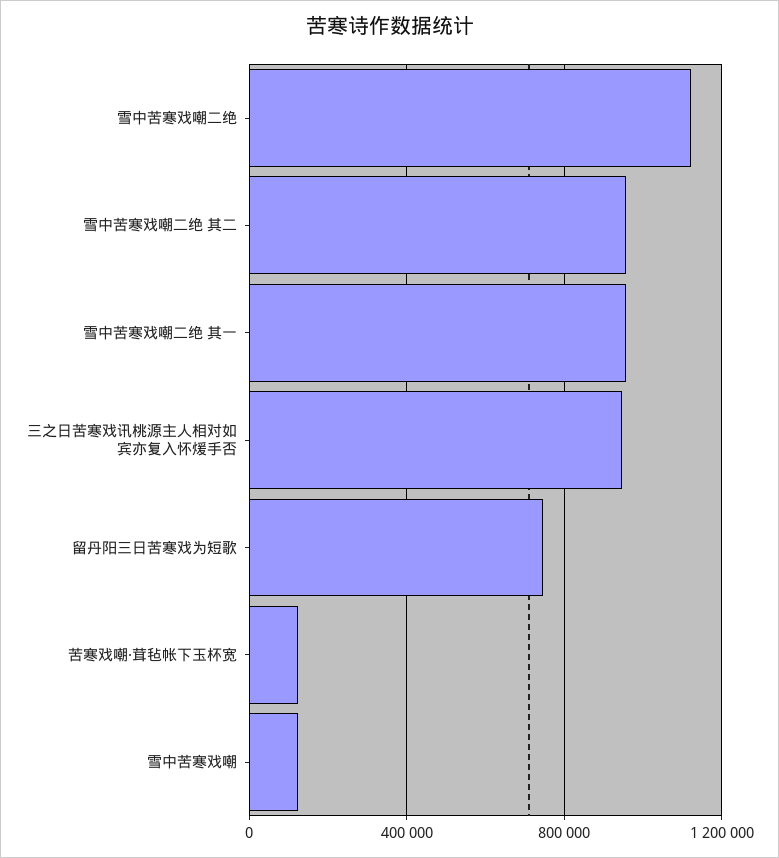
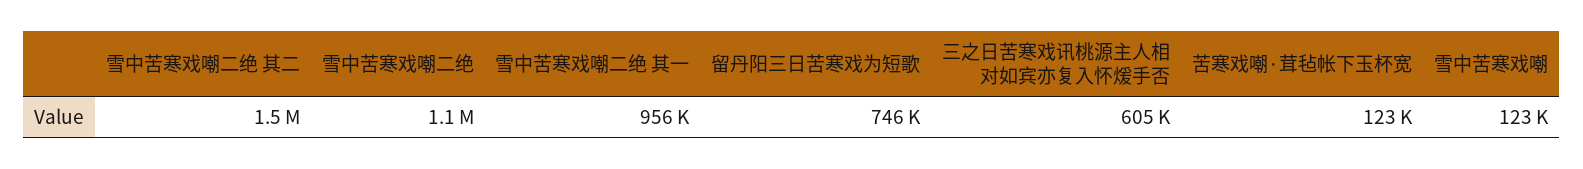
  {
    "雪中苦寒戏嘲二绝": 1100000,
-   "雪中苦寒戏嘲二绝 其二": 950000,
+   "雪中苦寒戏嘲二绝 其二": 1500000,
    "雪中苦寒戏嘲二绝 其一": 956000,
-   "三之日苦寒戏讯桃源主人相对如宾亦复入怀煖手否": 950000,
+   "三之日苦寒戏讯桃源主人相对如宾亦复入怀煖手否": 605000,
    "留丹阳三日苦寒戏为短歌": 746000,
    "苦寒戏嘲·茸毡帐下玉杯宽": 123000,
    "雪中苦寒戏嘲": 123000
  }

